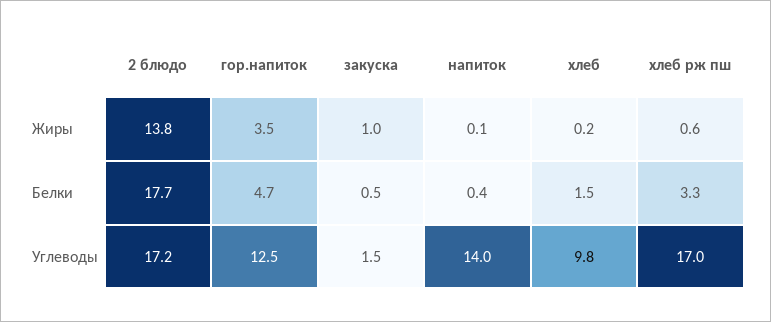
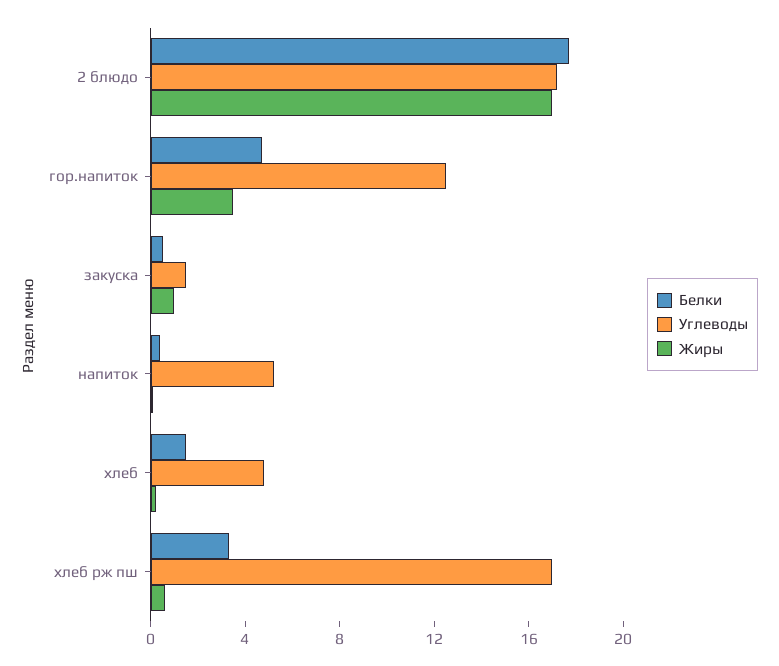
  {
    "Жиры": {
-     "2 блюдо": 13.8,
+     "2 блюдо": 17,
      "гор.напиток": 3.5,
      "закуска": 1,
      "напиток": 0.1,
      "хлеб": 0.2,
      "хлеб рж пш": 0.6
    },
    "Белки": {
      "2 блюдо": 17.7,
      "гор.напиток": 4.7,
      "закуска": 0.5,
      "напиток": 0.4,
      "хлеб": 1.5,
      "хлеб рж пш": 3.3
    },
    "Углеводы": {
      "2 блюдо": 17.2,
      "гор.напиток": 12.5,
      "закуска": 1.5,
-     "напиток": 14,
+     "напиток": 5,
-     "хлеб": 9.8,
+     "хлеб": 5,
      "хлеб рж пш": 17
    }
  }

